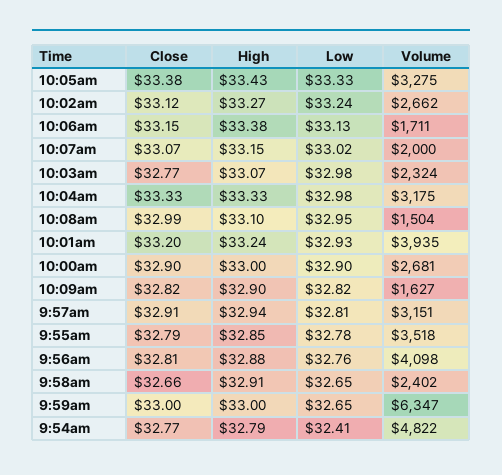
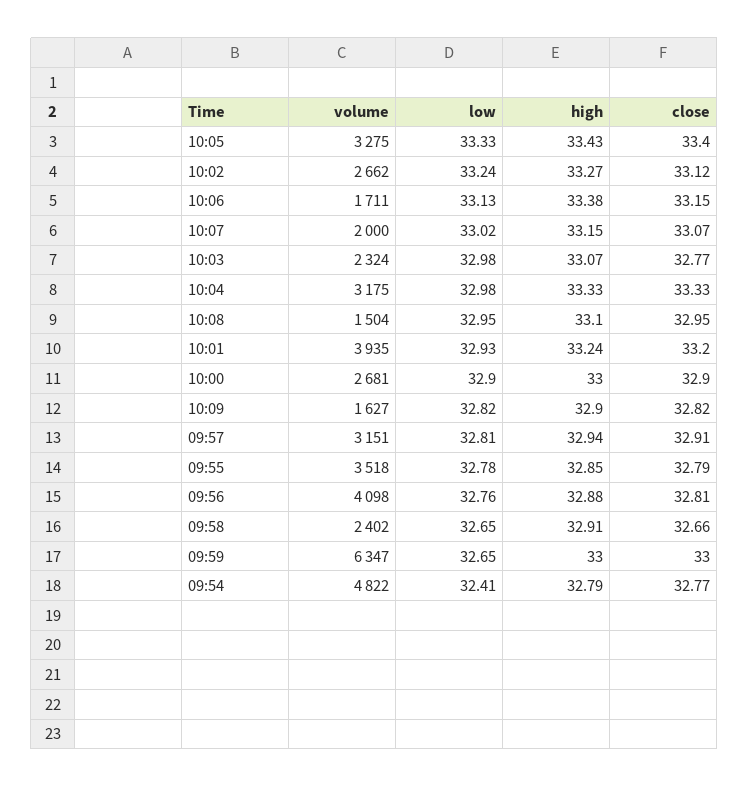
  {
    "Close": {
-     "10:05am": 33.38,
+     "10:05am": 33.4,
      "10:02am": 33.12,
      "10:06am": 33.15,
      "10:07am": 33.07,
      "10:03am": 32.77,
      "10:04am": 33.33,
-     "10:08am": 32.99,
+     "10:08am": 32.95,
      "10:01am": 33.2,
      "10:00am": 32.9,
      "10:09am": 32.82,
      "9:57am": 32.91,
      "9:55am": 32.79,
      "9:56am": 32.81,
      "9:58am": 32.66,
      "9:59am": 33,
      "9:54am": 32.77
    },
    "High": {
      "10:05am": 33.43,
      "10:02am": 33.27,
      "10:06am": 33.38,
      "10:07am": 33.15,
      "10:03am": 33.07,
      "10:04am": 33.33,
      "10:08am": 33.1,
      "10:01am": 33.24,
      "10:00am": 33,
      "10:09am": 32.9,
      "9:57am": 32.94,
      "9:55am": 32.85,
      "9:56am": 32.88,
      "9:58am": 32.91,
      "9:59am": 33,
      "9:54am": 32.79
    },
    "Low": {
      "10:05am": 33.33,
      "10:02am": 33.24,
      "10:06am": 33.13,
      "10:07am": 33.02,
      "10:03am": 32.98,
      "10:04am": 32.98,
      "10:08am": 32.95,
      "10:01am": 32.93,
      "10:00am": 32.9,
      "10:09am": 32.82,
      "9:57am": 32.81,
      "9:55am": 32.78,
      "9:56am": 32.76,
      "9:58am": 32.65,
      "9:59am": 32.65,
      "9:54am": 32.41
    },
    "Volume": {
      "10:05am": 3275,
      "10:02am": 2662,
      "10:06am": 1711,
      "10:07am": 2000,
      "10:03am": 2324,
      "10:04am": 3175,
      "10:08am": 1504,
      "10:01am": 3935,
      "10:00am": 2681,
      "10:09am": 1627,
      "9:57am": 3151,
      "9:55am": 3518,
      "9:56am": 4098,
      "9:58am": 2402,
      "9:59am": 6347,
      "9:54am": 4822
    }
  }

